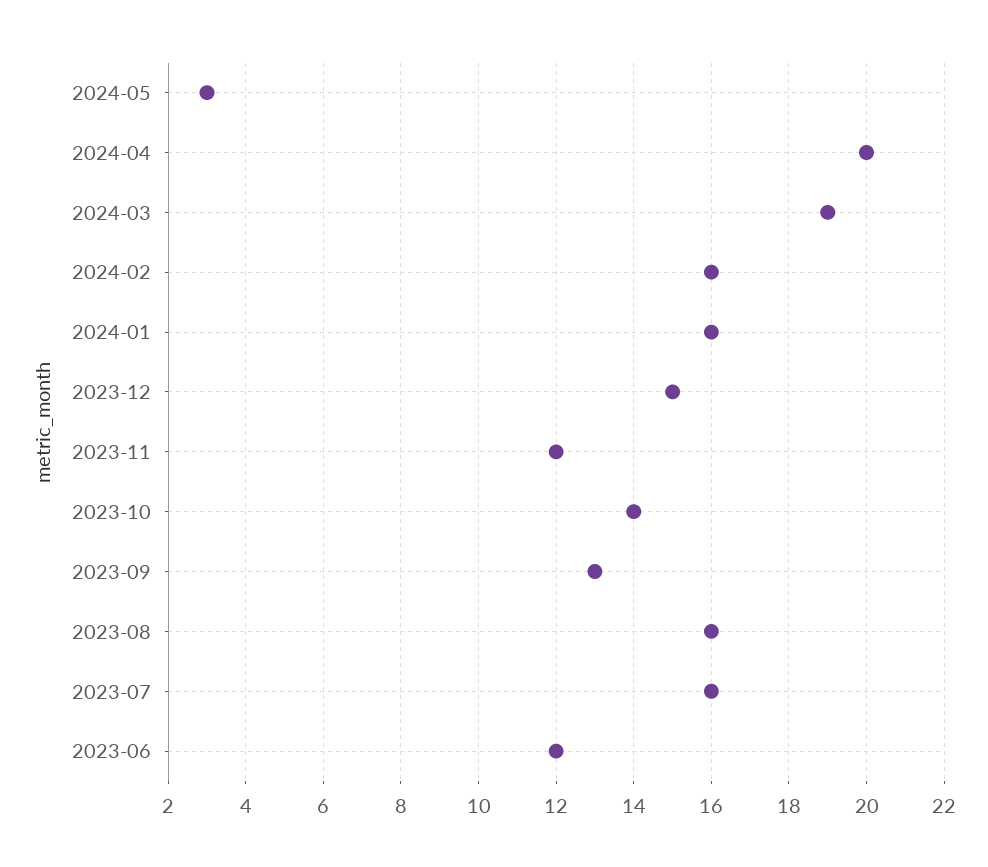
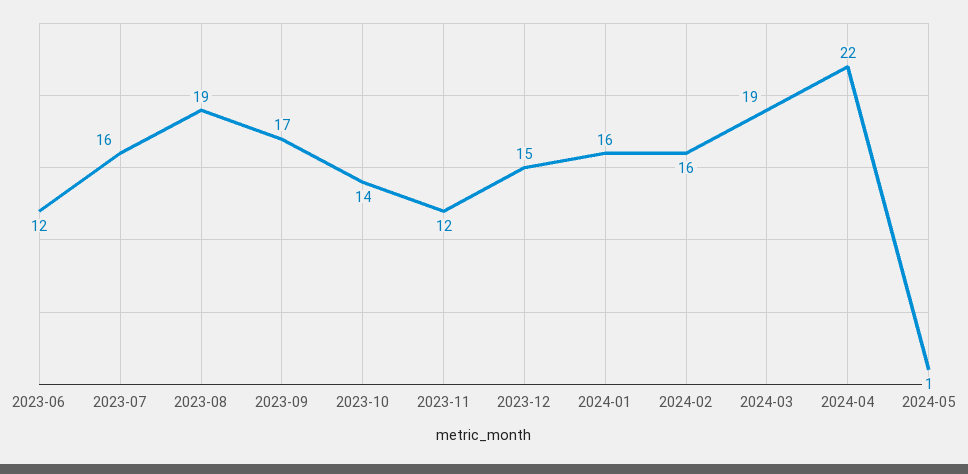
  {
-   "2024-05": 3,
+   "2024-05": 1,
-   "2024-04": 20,
+   "2024-04": 22,
    "2024-03": 19,
    "2024-02": 16,
    "2024-01": 16,
    "2023-12": 15,
    "2023-11": 12,
    "2023-10": 14,
-   "2023-09": 13,
+   "2023-09": 17,
-   "2023-08": 16,
+   "2023-08": 19,
    "2023-07": 16,
    "2023-06": 12
  }

